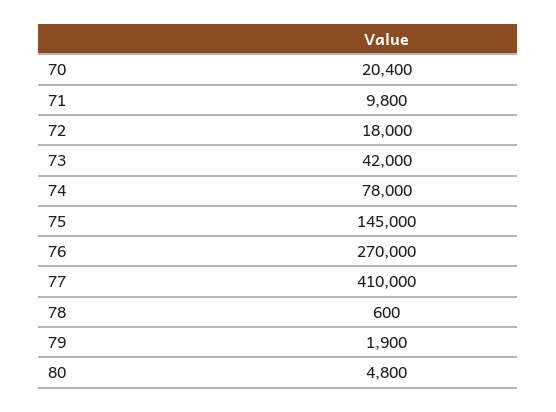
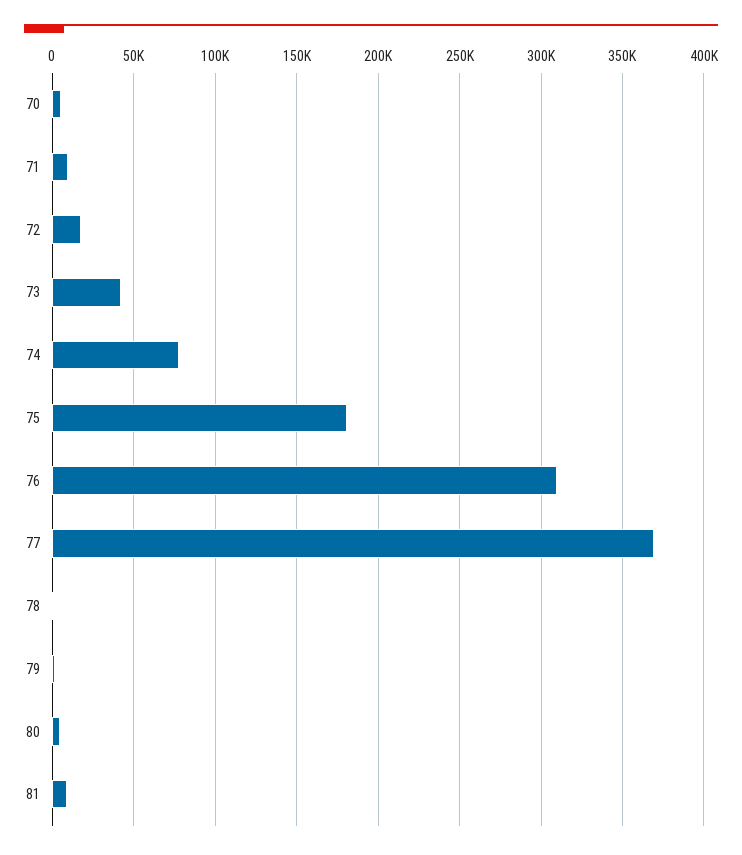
  {
-   "70": 20400,
+   "70": 5000,
    "71": 9800,
    "72": 18000,
    "73": 42000,
    "74": 78000,
-   "75": 145000,
+   "75": 180000,
-   "76": 270000,
+   "76": 310000,
-   "77": 410000,
+   "77": 370000,
    "78": 600,
    "79": 1900,
-   "80": 4800
+   "80": 4800,
+   "81": 10000
  }

